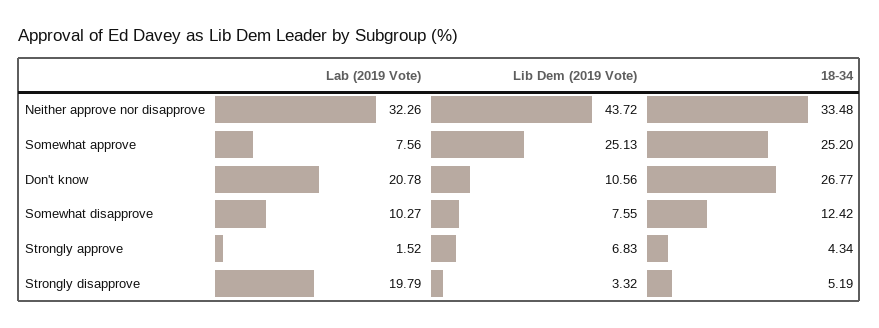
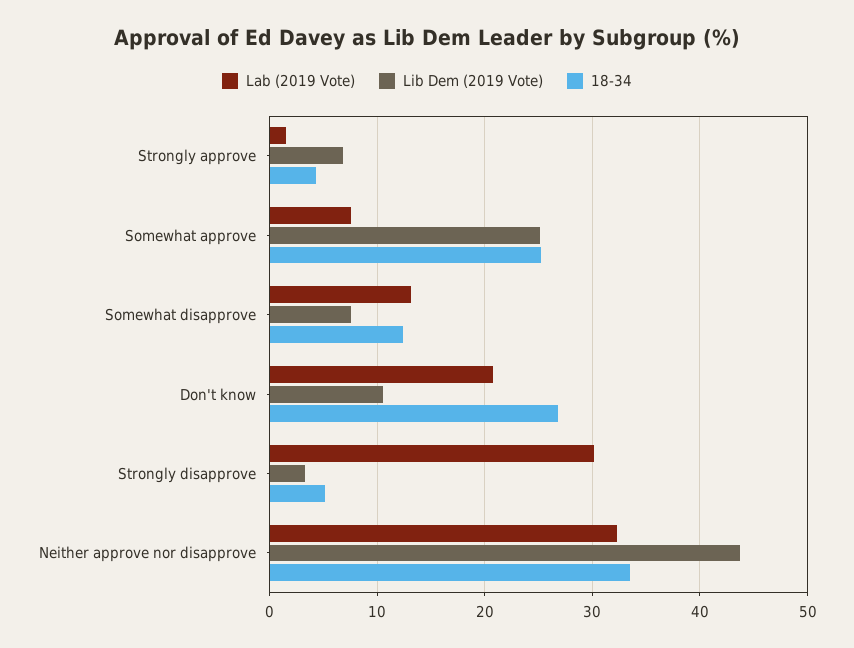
  {
    "Lab (2019 Vote)": {
      "Neither approve nor disapprove": 32.26,
      "Somewhat approve": 7.56,
      "Don't know": 20.78,
-     "Somewhat disapprove": 10.27,
+     "Somewhat disapprove": 13,
      "Strongly approve": 1.52,
-     "Strongly disapprove": 19.79
+     "Strongly disapprove": 30
    },
    "Lib Dem (2019 Vote)": {
      "Neither approve nor disapprove": 43.72,
      "Somewhat approve": 25.13,
      "Don't know": 10.56,
      "Somewhat disapprove": 7.55,
      "Strongly approve": 6.83,
      "Strongly disapprove": 3.32
    },
    "18-34": {
      "Neither approve nor disapprove": 33.48,
      "Somewhat approve": 25.2,
      "Don't know": 26.77,
      "Somewhat disapprove": 12.42,
      "Strongly approve": 4.34,
      "Strongly disapprove": 5.19
    }
  }

